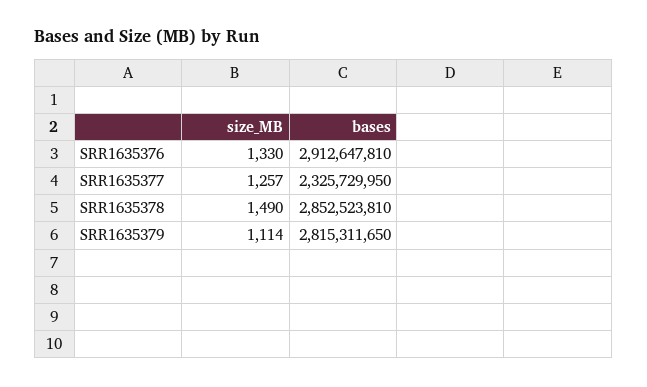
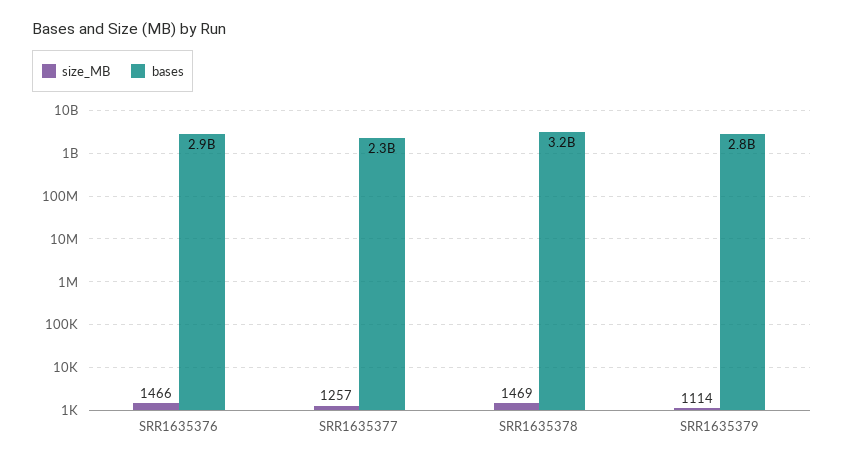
  {
    "size_MB": {
-     "SRR1635376": 1330,
+     "SRR1635376": 1466,
      "SRR1635377": 1257,
-     "SRR1635378": 1490,
+     "SRR1635378": 1469,
      "SRR1635379": 1114
    },
    "bases": {
      "SRR1635376": 2912647810,
      "SRR1635377": 2325729950,
-     "SRR1635378": 2852523810,
+     "SRR1635378": 3200000000,
      "SRR1635379": 2815311650
    }
  }

